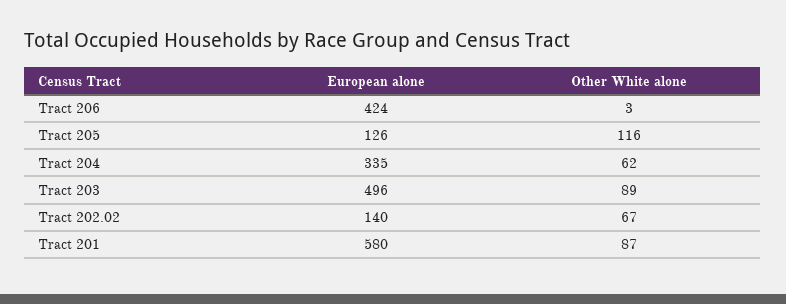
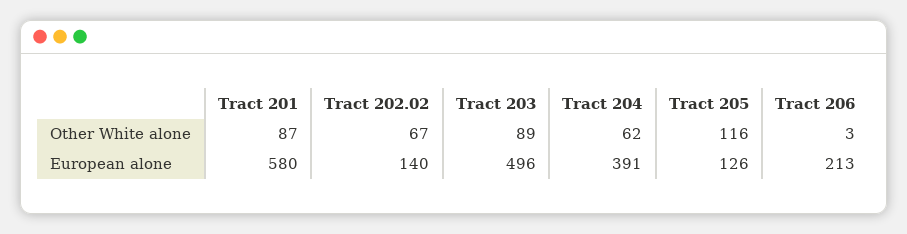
  {
    "European alone": {
-     "Tract 206": 424,
+     "Tract 206": 213,
      "Tract 205": 126,
-     "Tract 204": 335,
+     "Tract 204": 391,
      "Tract 203": 496,
      "Tract 202.02": 140,
      "Tract 201": 580
    },
    "Other White alone": {
      "Tract 206": 3,
      "Tract 205": 116,
      "Tract 204": 62,
      "Tract 203": 89,
      "Tract 202.02": 67,
      "Tract 201": 87
    }
  }

